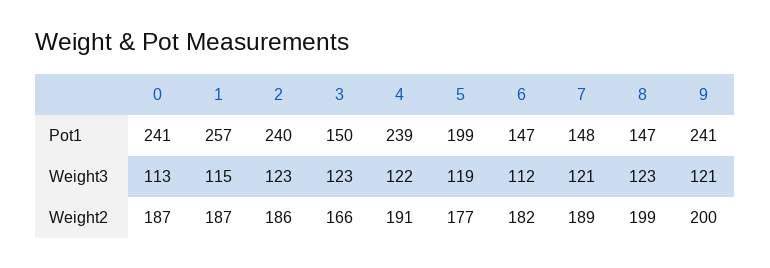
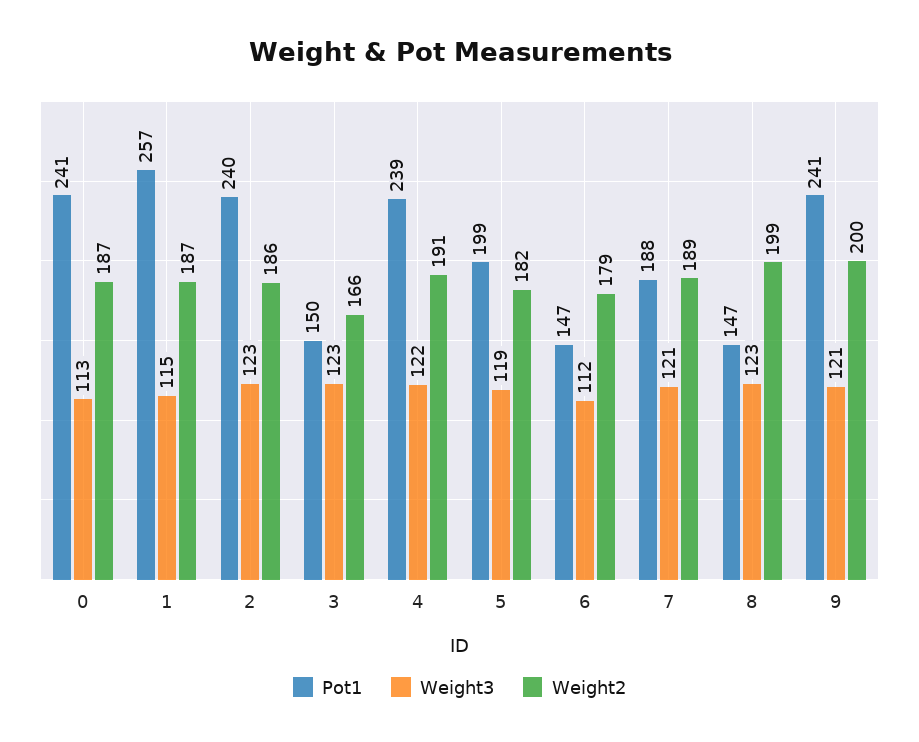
  {
    "Pot1": {
      "0": 241,
      "1": 257,
      "2": 240,
      "3": 150,
      "4": 239,
      "5": 199,
      "6": 147,
-     "7": 148,
+     "7": 188,
      "8": 147,
      "9": 241
    },
    "Weight3": {
      "0": 113,
      "1": 115,
      "2": 123,
      "3": 123,
      "4": 122,
      "5": 119,
      "6": 112,
      "7": 121,
      "8": 123,
      "9": 121
    },
    "Weight2": {
      "0": 187,
      "1": 187,
      "2": 186,
      "3": 166,
      "4": 191,
-     "5": 177,
+     "5": 182,
-     "6": 182,
+     "6": 179,
      "7": 189,
      "8": 199,
      "9": 200
    }
  }

